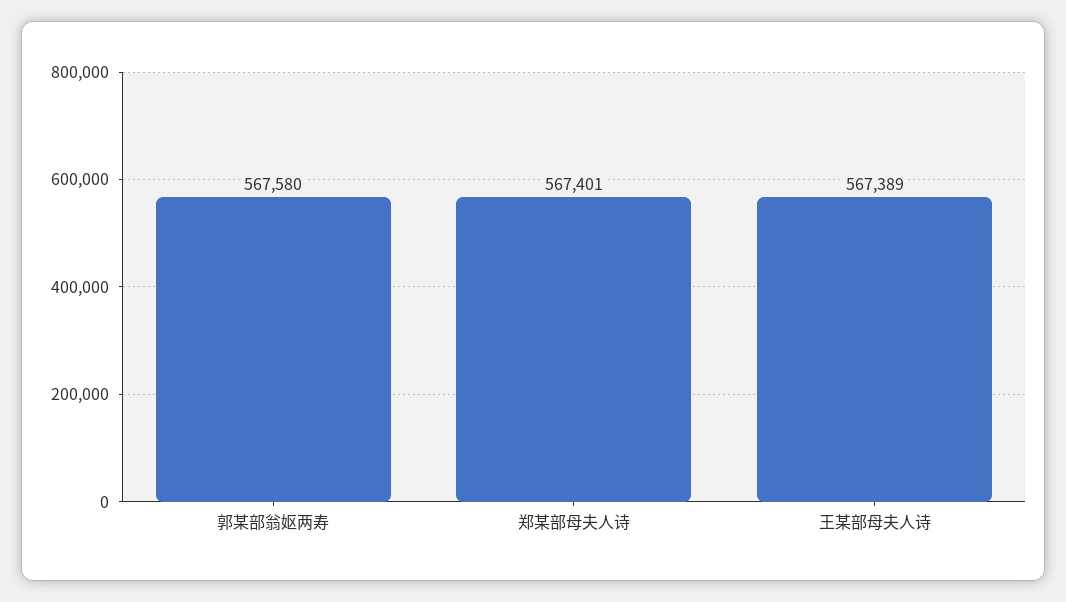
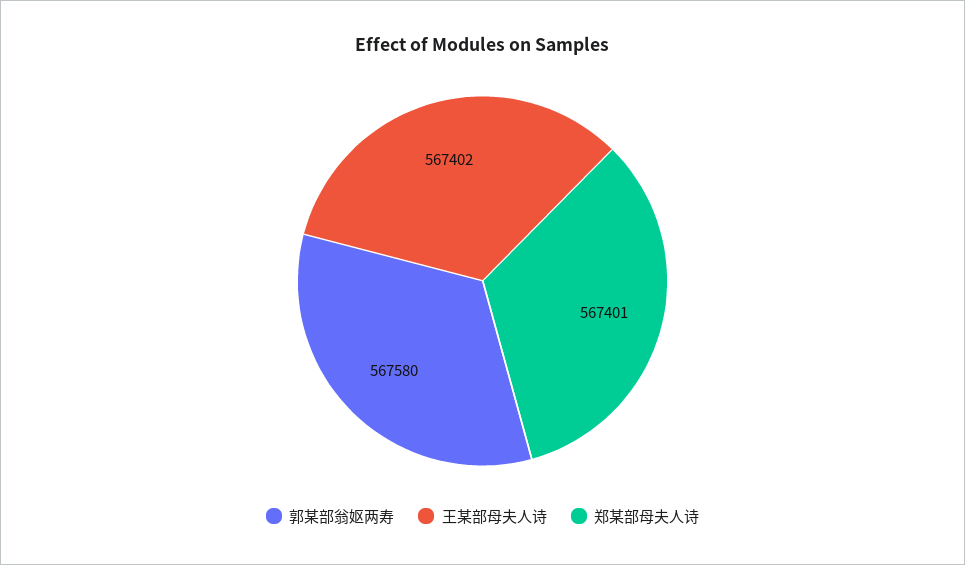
  {
    "郭某部翁妪两寿": 567580,
    "郑某部母夫人诗": 567401,
-   "王某部母夫人诗": 567389
+   "王某部母夫人诗": 567402
  }

